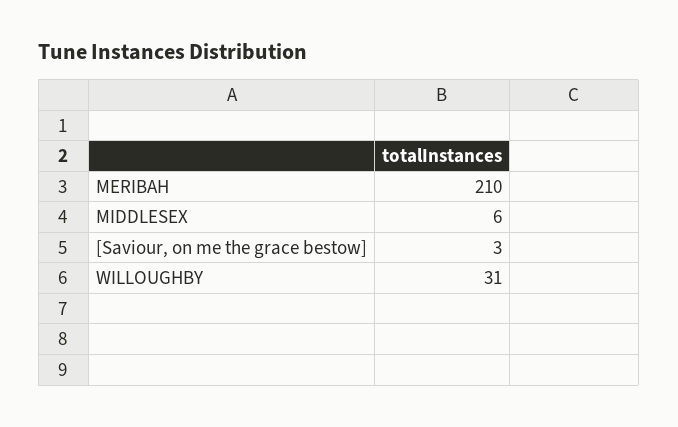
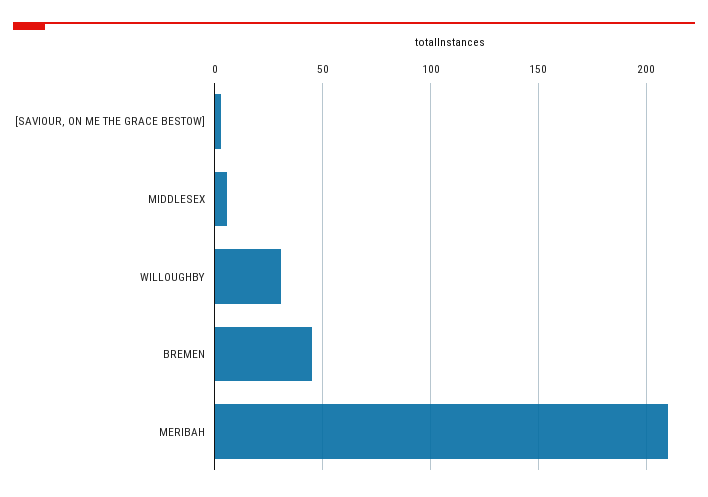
  {
    "MERIBAH": 210,
    "MIDDLESEX": 6,
    "[Saviour, on me the grace bestow]": 3,
-   "WILLOUGHBY": 31
+   "WILLOUGHBY": 31,
+   "BREMEN": 45
  }

